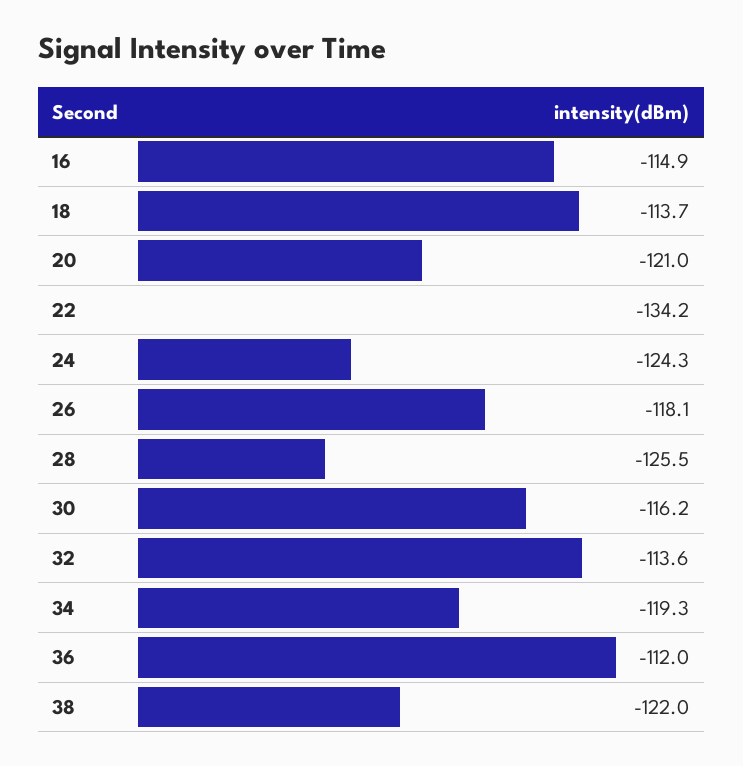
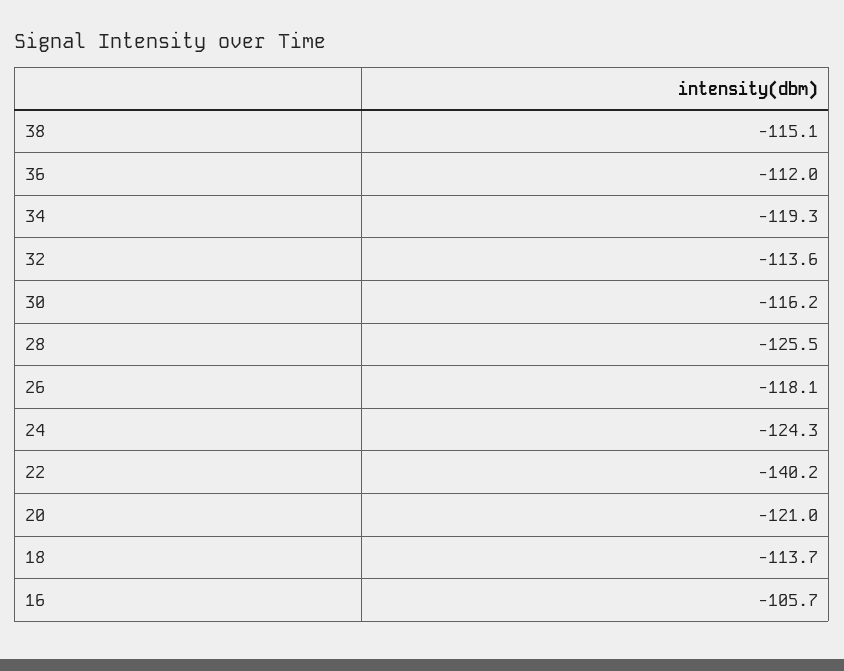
  {
-   "16": -114.9,
+   "16": -105.7,
    "18": -113.7,
    "20": -121,
-   "22": -134.2,
+   "22": -140.2,
    "24": -124.3,
    "26": -118.1,
    "28": -125.5,
    "30": -116.2,
    "32": -113.6,
    "34": -119.3,
    "36": -112,
-   "38": -122
+   "38": -115.1
  }

